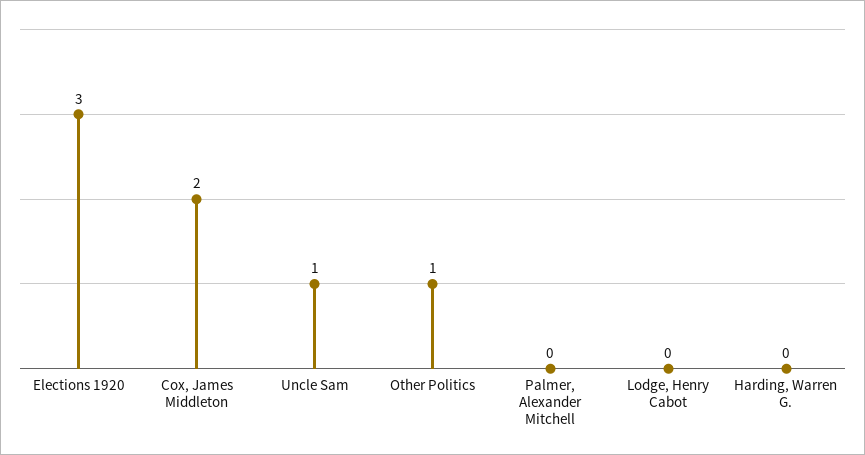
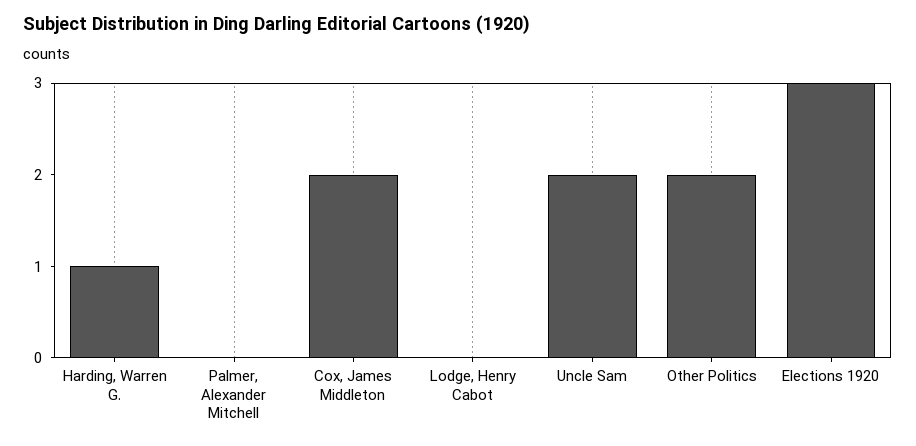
  {
    "Elections 1920": 3,
    "Cox, James Middleton": 2,
-   "Uncle Sam": 1,
+   "Uncle Sam": 2,
-   "Other Politics": 1,
+   "Other Politics": 2,
    "Palmer, Alexander Mitchell": 0,
    "Lodge, Henry Cabot": 0,
-   "Harding, Warren G.": 0
+   "Harding, Warren G.": 1
  }

